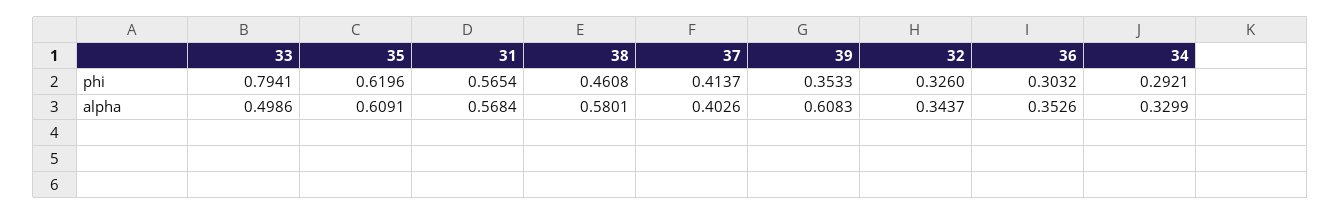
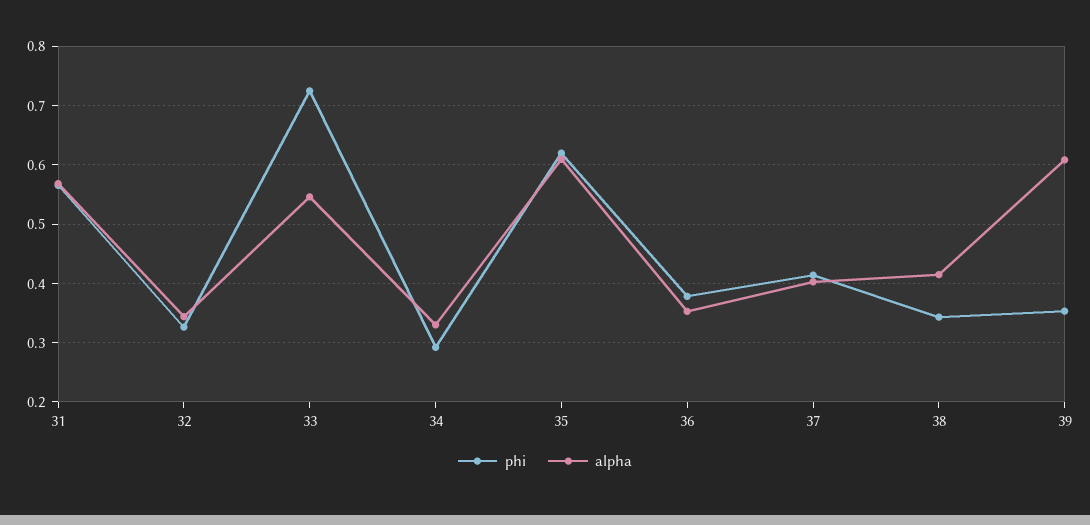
  {
    "phi": {
-     "33": 0.7941,
+     "33": 0.72,
      "35": 0.6196,
      "31": 0.5654,
-     "38": 0.4608,
+     "38": 0.34,
      "37": 0.4137,
      "39": 0.3533,
      "32": 0.326,
-     "36": 0.3032,
+     "36": 0.38,
      "34": 0.2921
    },
    "alpha": {
-     "33": 0.4986,
+     "33": 0.54,
      "35": 0.6091,
      "31": 0.5684,
-     "38": 0.5801,
+     "38": 0.42,
      "37": 0.4026,
      "39": 0.6083,
      "32": 0.3437,
      "36": 0.3526,
      "34": 0.3299
    }
  }

